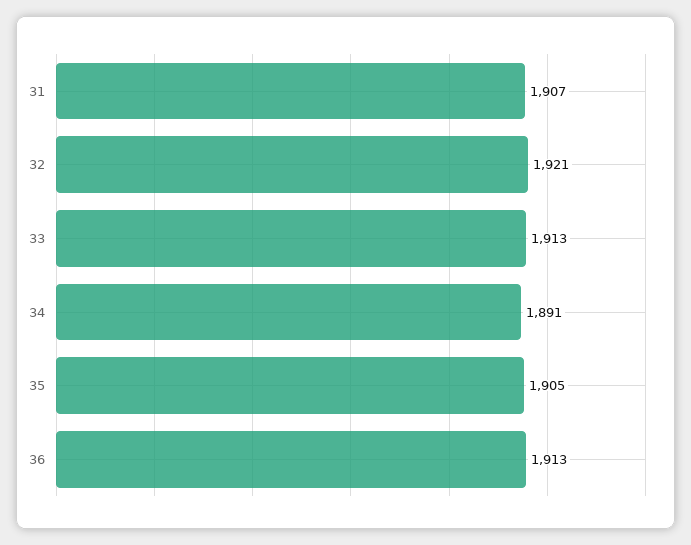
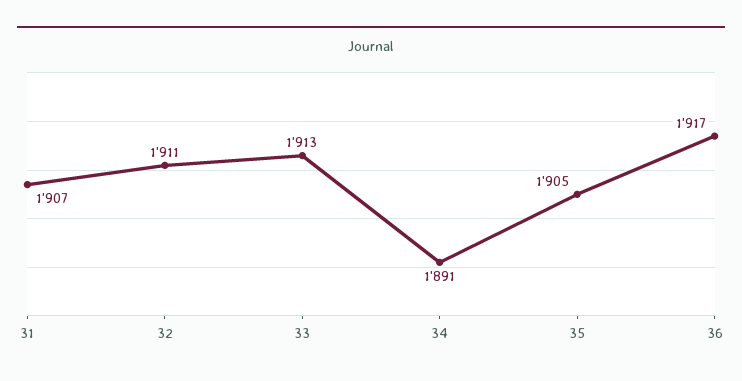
  {
    "31": 1907,
-   "32": 1921,
+   "32": 1911,
    "33": 1913,
    "34": 1891,
    "35": 1905,
-   "36": 1913
+   "36": 1917
  }

